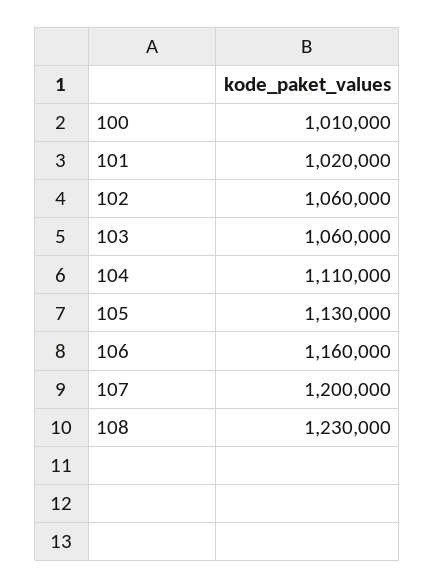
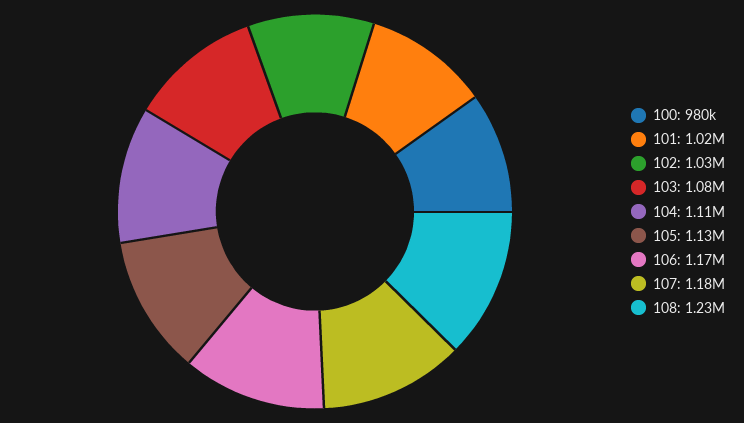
  {
-   "100": 1010000,
+   "100": 980000,
    "101": 1020000,
-   "102": 1060000,
+   "102": 1030000,
-   "103": 1060000,
+   "103": 1080000,
    "104": 1110000,
    "105": 1130000,
-   "106": 1160000,
+   "106": 1170000,
-   "107": 1200000,
+   "107": 1180000,
    "108": 1230000
  }

